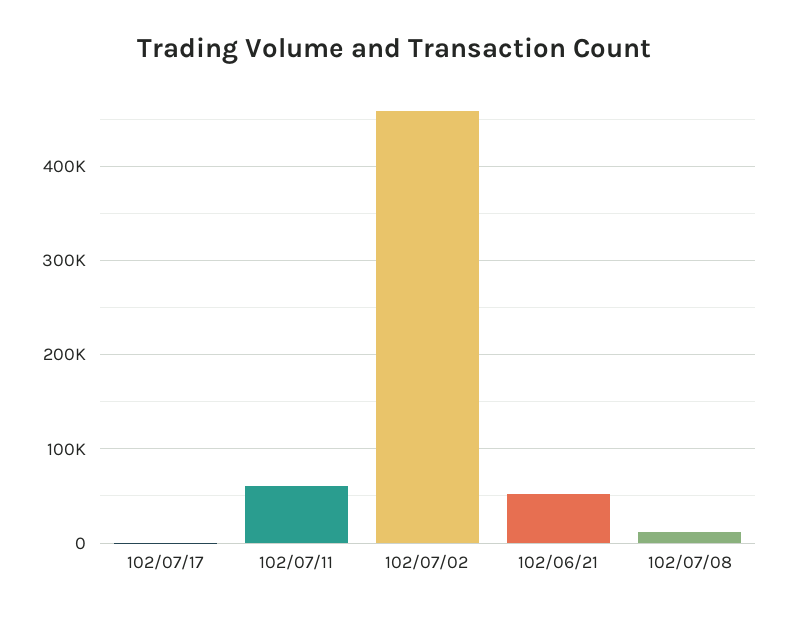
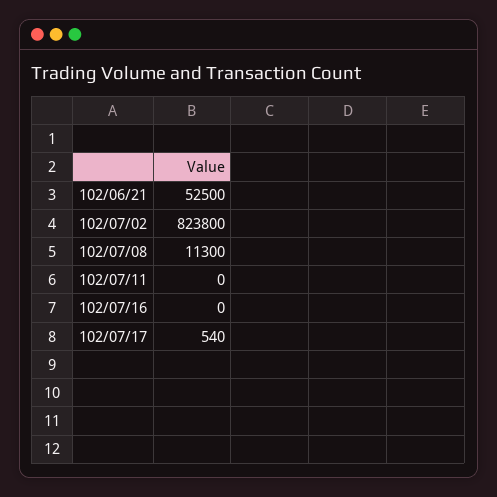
  {
    "102/07/17": 540,
-   "102/07/11": 60000,
+   "102/07/11": 0,
-   "102/07/02": 460000,
+   "102/07/02": 823800,
    "102/06/21": 52500,
-   "102/07/08": 11300
+   "102/07/08": 11300,
+   "102/07/16": 0
  }

